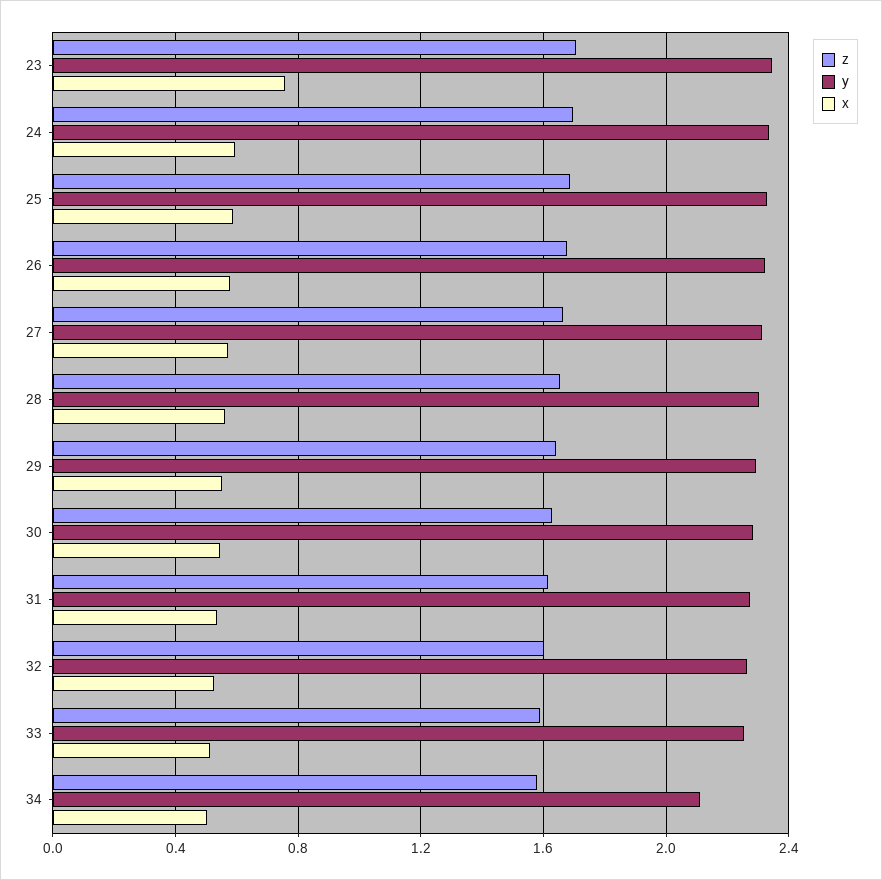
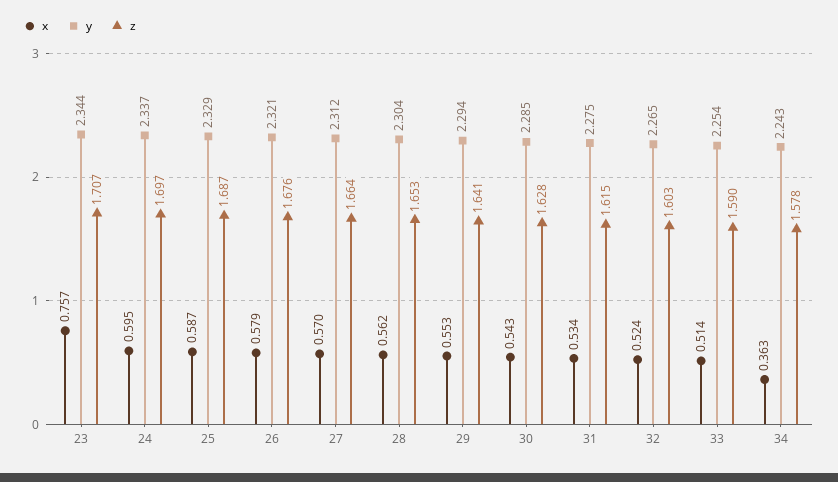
  {
    "z": {
      "23": 1.707,
      "24": 1.697,
      "25": 1.687,
      "26": 1.676,
      "27": 1.664,
      "28": 1.653,
      "29": 1.641,
      "30": 1.628,
      "31": 1.615,
      "32": 1.603,
      "33": 1.59,
      "34": 1.578
    },
    "y": {
      "23": 2.344,
      "24": 2.337,
      "25": 2.329,
      "26": 2.321,
      "27": 2.312,
      "28": 2.304,
      "29": 2.294,
      "30": 2.285,
      "31": 2.275,
      "32": 2.265,
      "33": 2.254,
-     "34": 2.1
+     "34": 2.243
    },
    "x": {
      "23": 0.757,
      "24": 0.595,
      "25": 0.587,
      "26": 0.579,
      "27": 0.57,
      "28": 0.562,
      "29": 0.553,
      "30": 0.543,
      "31": 0.534,
      "32": 0.524,
      "33": 0.514,
-     "34": 0.5
+     "34": 0.363
    }
  }

